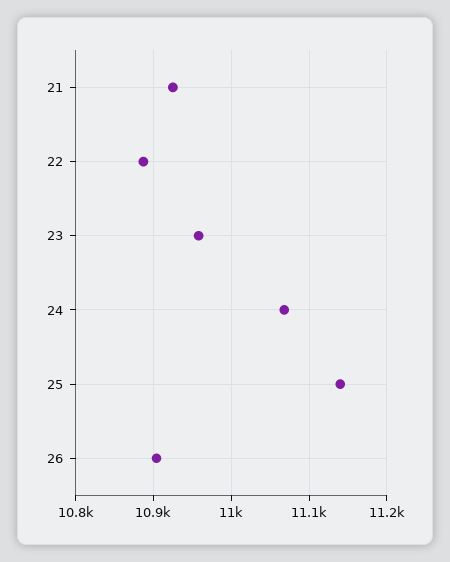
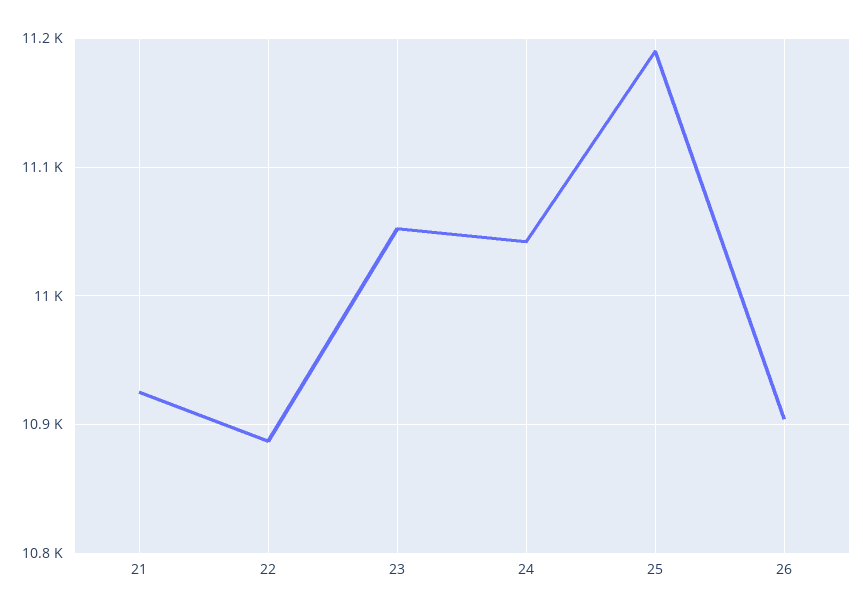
  {
    "21": 10930,
    "22": 10890,
-   "23": 10960,
+   "23": 11050,
-   "24": 11070,
+   "24": 11040,
-   "25": 11140,
+   "25": 11190,
    "26": 10900
  }

